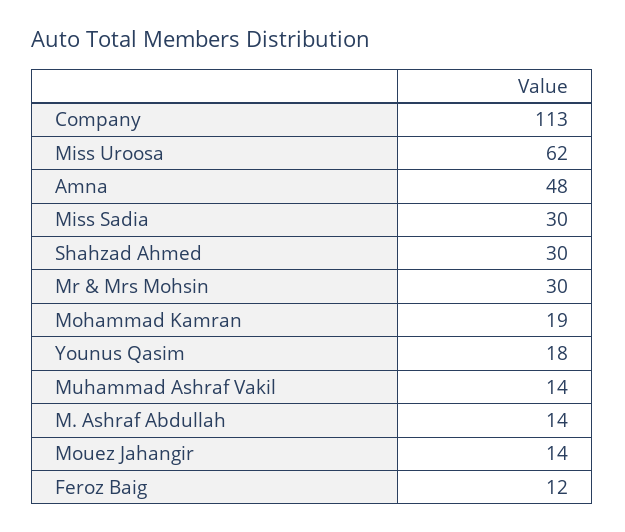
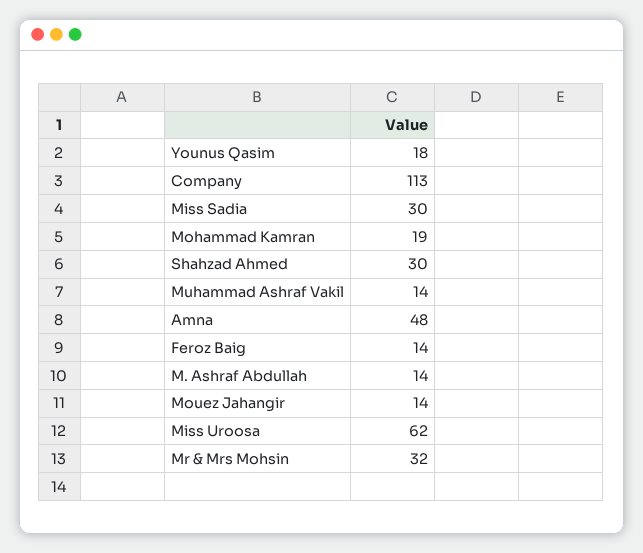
  {
    "Company": 113,
    "Miss Uroosa": 62,
    "Amna": 48,
    "Miss Sadia": 30,
    "Shahzad Ahmed": 30,
-   "Mr & Mrs Mohsin": 30,
+   "Mr & Mrs Mohsin": 32,
    "Mohammad Kamran": 19,
    "Younus Qasim": 18,
    "Muhammad Ashraf Vakil": 14,
    "M. Ashraf Abdullah": 14,
    "Mouez Jahangir": 14,
-   "Feroz Baig": 12
+   "Feroz Baig": 14
  }

